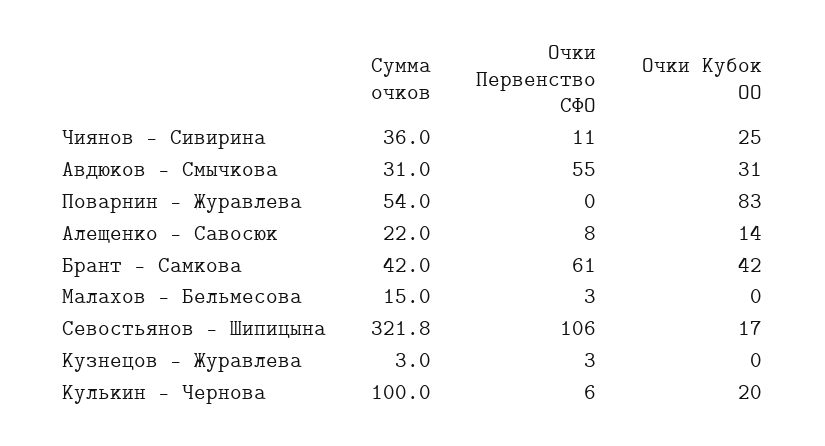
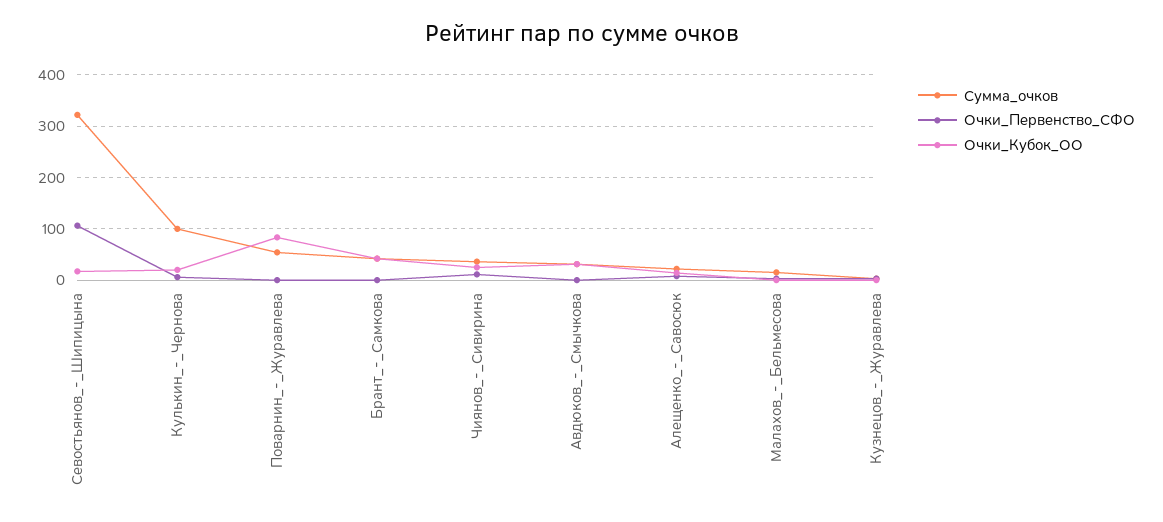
  {
    "Сумма очков": {
      "Чиянов - Сивирина": 36,
      "Авдюков - Смычкова": 31,
      "Поварнин - Журавлева": 54,
      "Алещенко - Савосюк": 22,
      "Брант - Самкова": 42,
      "Малахов - Бельмесова": 15,
      "Севостьянов - Шипицына": 321.8,
      "Кузнецов - Журавлева": 3,
      "Кулькин - Чернова": 100
    },
    "Очки Первенство СФО": {
      "Чиянов - Сивирина": 11,
-     "Авдюков - Смычкова": 55,
+     "Авдюков - Смычкова": 0,
      "Поварнин - Журавлева": 0,
      "Алещенко - Савосюк": 8,
-     "Брант - Самкова": 61,
+     "Брант - Самкова": 0,
      "Малахов - Бельмесова": 3,
      "Севостьянов - Шипицына": 106,
      "Кузнецов - Журавлева": 3,
      "Кулькин - Чернова": 6
    },
    "Очки Кубок ОО": {
      "Чиянов - Сивирина": 25,
      "Авдюков - Смычкова": 31,
      "Поварнин - Журавлева": 83,
      "Алещенко - Савосюк": 14,
      "Брант - Самкова": 42,
      "Малахов - Бельмесова": 0,
      "Севостьянов - Шипицына": 17,
      "Кузнецов - Журавлева": 0,
      "Кулькин - Чернова": 20
    }
  }

